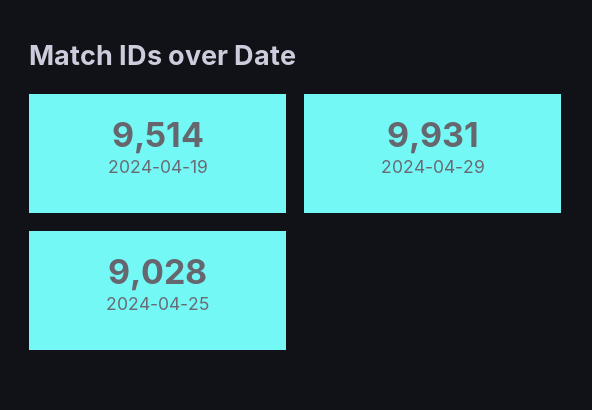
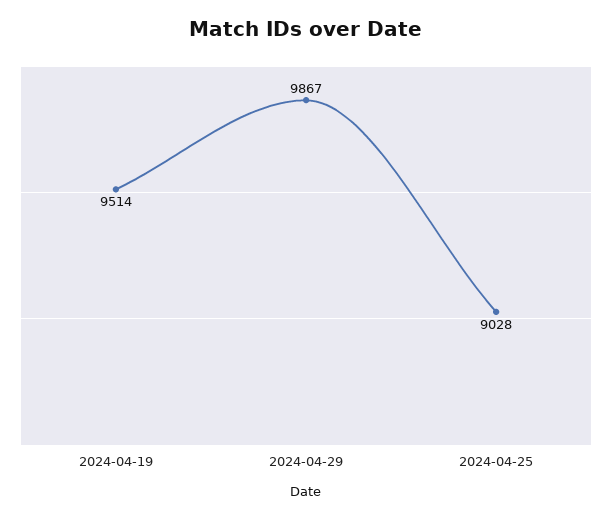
  {
    "2024-04-19": 9514,
-   "2024-04-29": 9931,
+   "2024-04-29": 9867,
    "2024-04-25": 9028
  }

